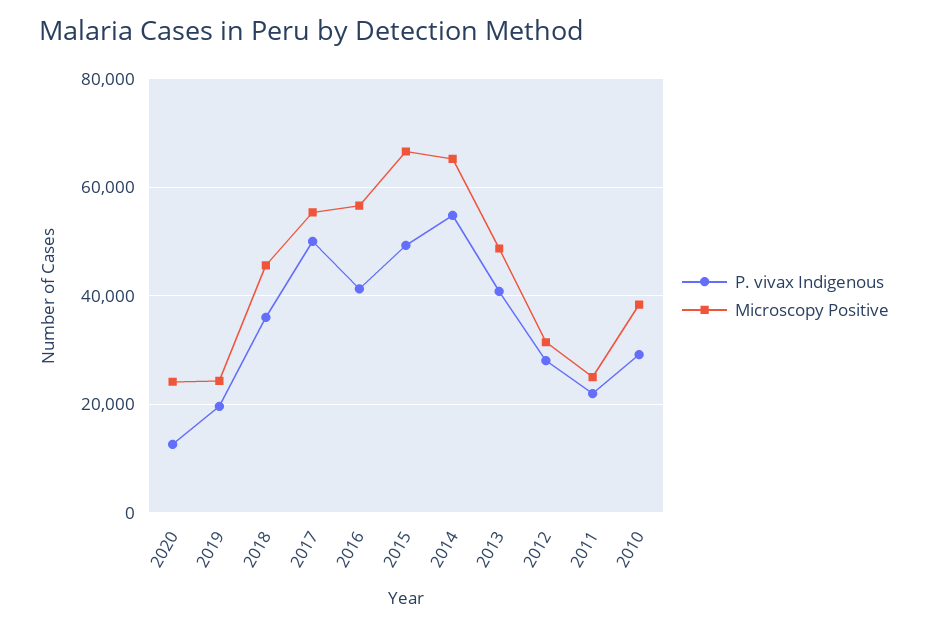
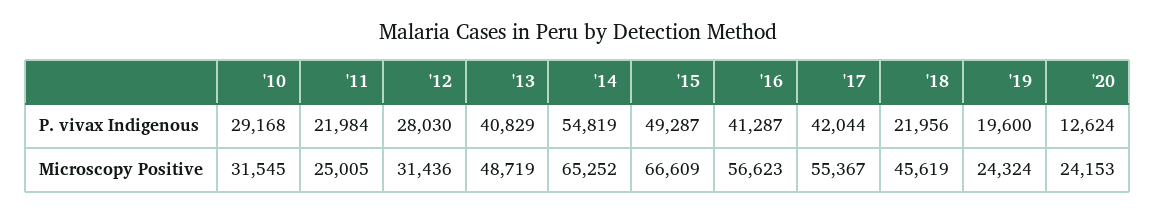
  {
    "P. vivax Indigenous": {
      "2020": 12624,
      "2019": 19600,
-     "2018": 36000,
+     "2018": 21956,
-     "2017": 50000,
+     "2017": 42044,
      "2016": 41287,
      "2015": 49287,
      "2014": 54819,
      "2013": 40829,
      "2012": 28030,
      "2011": 21984,
      "2010": 29168
    },
    "Microscopy Positive": {
      "2020": 24153,
      "2019": 24324,
      "2018": 45619,
      "2017": 55367,
      "2016": 56623,
      "2015": 66609,
      "2014": 65252,
      "2013": 48719,
      "2012": 31436,
      "2011": 25005,
-     "2010": 38000
+     "2010": 31545
    }
  }

